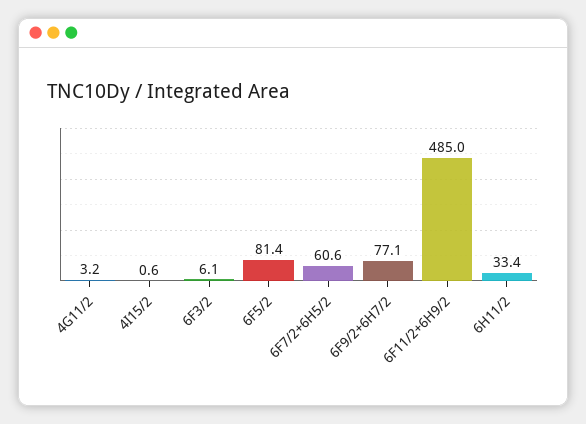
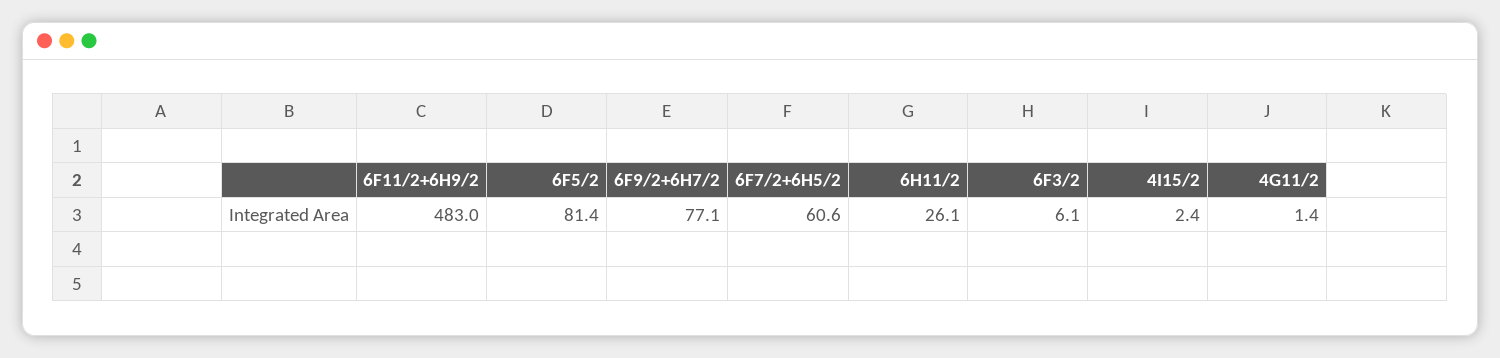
  {
-   "4G11/2": 3.2,
+   "4G11/2": 1.4,
-   "4I15/2": 0.6,
+   "4I15/2": 2.4,
    "6F3/2": 6.1,
    "6F5/2": 81.4,
    "6F7/2+6H5/2": 60.6,
    "6F9/2+6H7/2": 77.1,
-   "6F11/2+6H9/2": 485,
+   "6F11/2+6H9/2": 483,
-   "6H11/2": 33.4
+   "6H11/2": 26.1
  }

